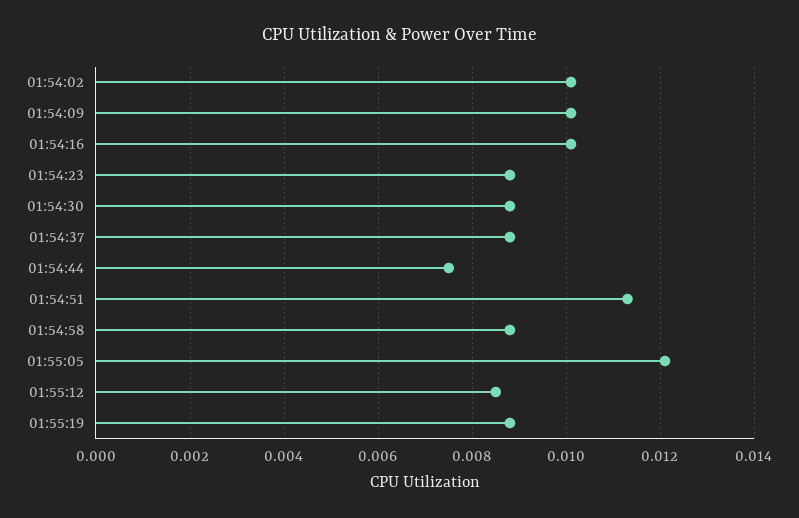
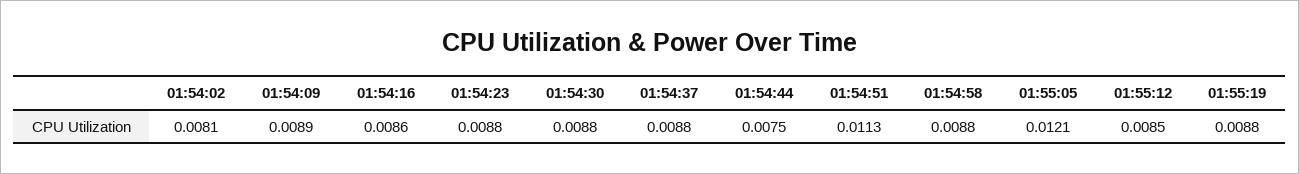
  {
-   "01:54:02": 0.01,
+   "01:54:02": 0.0081,
-   "01:54:09": 0.01,
+   "01:54:09": 0.0089,
-   "01:54:16": 0.01,
+   "01:54:16": 0.0086,
    "01:54:23": 0.0088,
    "01:54:30": 0.0088,
    "01:54:37": 0.0088,
    "01:54:44": 0.0075,
    "01:54:51": 0.0113,
    "01:54:58": 0.0088,
    "01:55:05": 0.0121,
    "01:55:12": 0.0085,
    "01:55:19": 0.0088
  }

